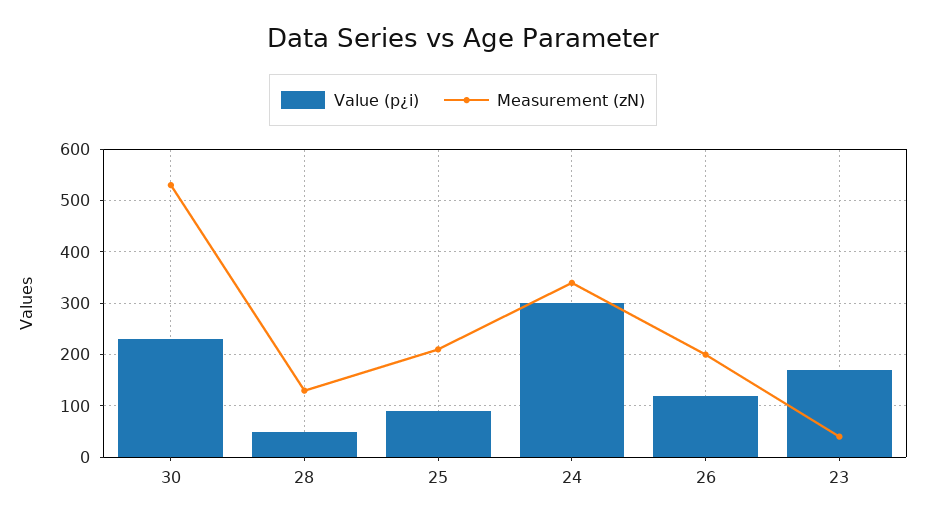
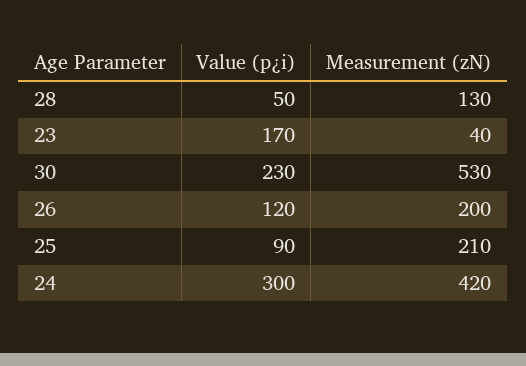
  {
    "Value (p¿i)": {
      "30": 230,
      "28": 50,
      "25": 90,
      "24": 300,
      "26": 120,
      "23": 170
    },
    "Measurement (zN)": {
      "30": 530,
      "28": 130,
      "25": 210,
-     "24": 340,
+     "24": 420,
      "26": 200,
      "23": 40
    }
  }

